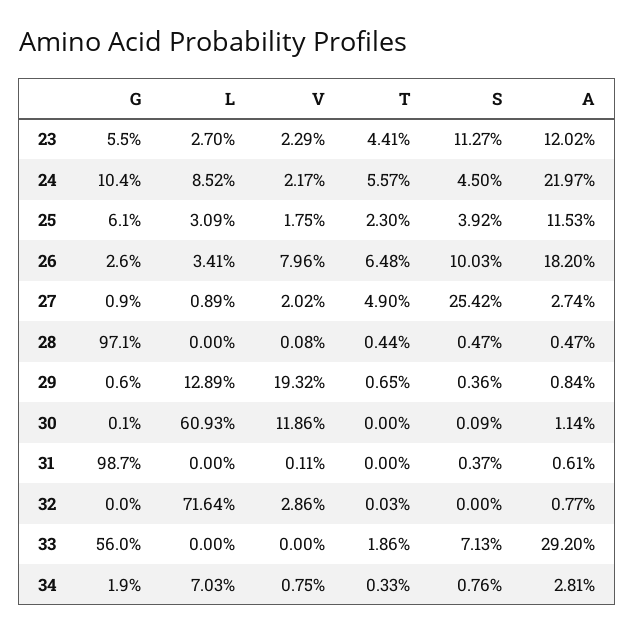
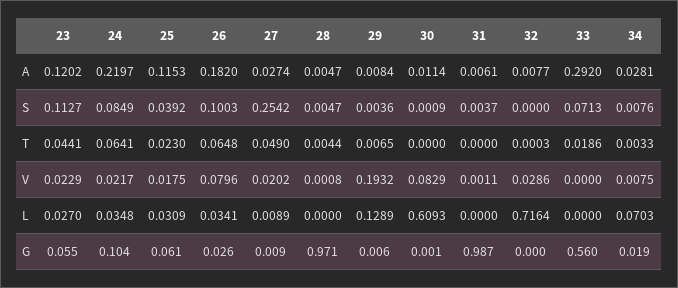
  {
    "G": {
      "23": 0.055,
      "24": 0.104,
      "25": 0.061,
      "26": 0.026,
      "27": 0.009,
      "28": 0.971,
      "29": 0.006,
      "30": 0.001,
      "31": 0.987,
      "32": 0,
      "33": 0.56,
      "34": 0.019
    },
    "L": {
      "23": 0.027,
-     "24": 0.0852,
+     "24": 0.0348,
      "25": 0.0309,
      "26": 0.0341,
      "27": 0.0089,
      "28": 0,
      "29": 0.1289,
      "30": 0.6093,
      "31": 0,
      "32": 0.7164,
      "33": 0,
      "34": 0.0703
    },
    "V": {
      "23": 0.0229,
      "24": 0.0217,
      "25": 0.0175,
      "26": 0.0796,
      "27": 0.0202,
      "28": 0.0008,
      "29": 0.1932,
-     "30": 0.1186,
+     "30": 0.0829,
      "31": 0.0011,
      "32": 0.0286,
      "33": 0,
      "34": 0.0075
    },
    "T": {
      "23": 0.0441,
-     "24": 0.0557,
+     "24": 0.0641,
      "25": 0.023,
      "26": 0.0648,
      "27": 0.049,
      "28": 0.0044,
      "29": 0.0065,
      "30": 0,
      "31": 0,
      "32": 0.0003,
      "33": 0.0186,
      "34": 0.0033
    },
    "S": {
      "23": 0.1127,
-     "24": 0.045,
+     "24": 0.0849,
      "25": 0.0392,
      "26": 0.1003,
      "27": 0.2542,
      "28": 0.0047,
      "29": 0.0036,
      "30": 0.0009,
      "31": 0.0037,
      "32": 0,
      "33": 0.0713,
      "34": 0.0076
    },
    "A": {
      "23": 0.1202,
      "24": 0.2197,
      "25": 0.1153,
      "26": 0.182,
      "27": 0.0274,
      "28": 0.0047,
      "29": 0.0084,
      "30": 0.0114,
      "31": 0.0061,
      "32": 0.0077,
      "33": 0.292,
      "34": 0.0281
    }
  }

